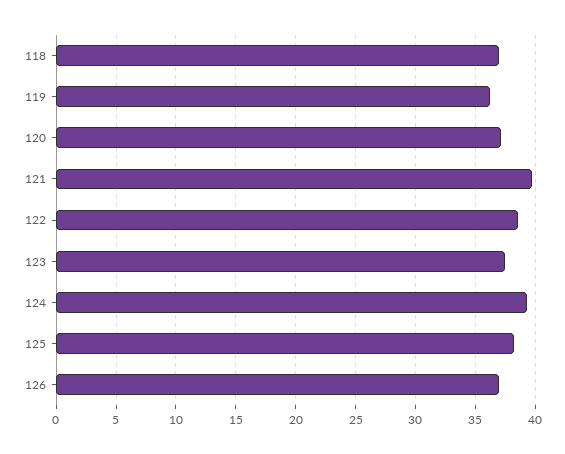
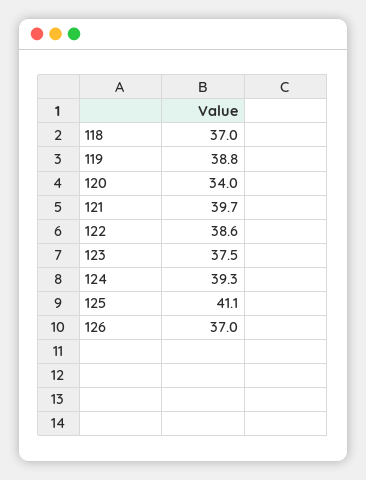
  {
    "118": 37,
-   "119": 36,
+   "119": 38.8,
-   "120": 37,
+   "120": 34,
    "121": 39.7,
    "122": 38.6,
    "123": 37.5,
    "124": 39.3,
-   "125": 38,
+   "125": 41.1,
    "126": 37
  }

